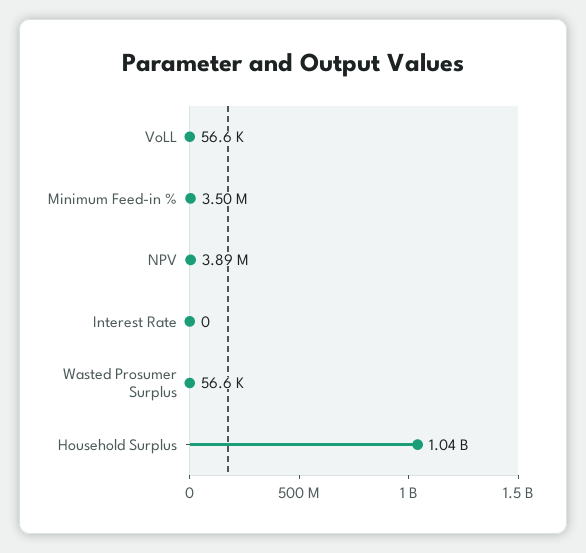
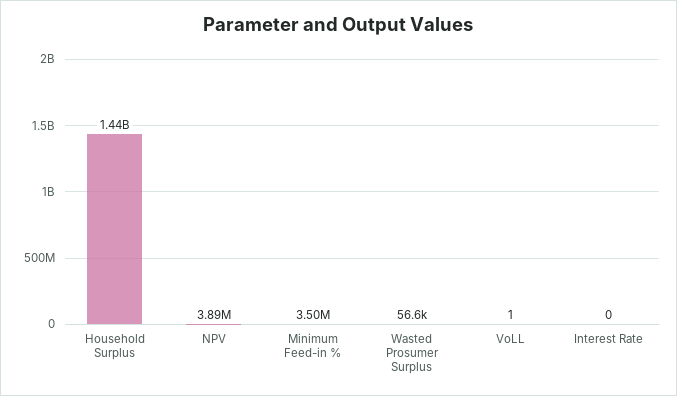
  {
-   "VoLL": 56600,
+   "VoLL": 1,
    "Minimum Feed-in %": 3500000,
    "NPV": 3890000,
    "Interest Rate": 0,
    "Wasted Prosumer Surplus": 56600,
-   "Household Surplus": 1040000000
+   "Household Surplus": 1440000000
  }

